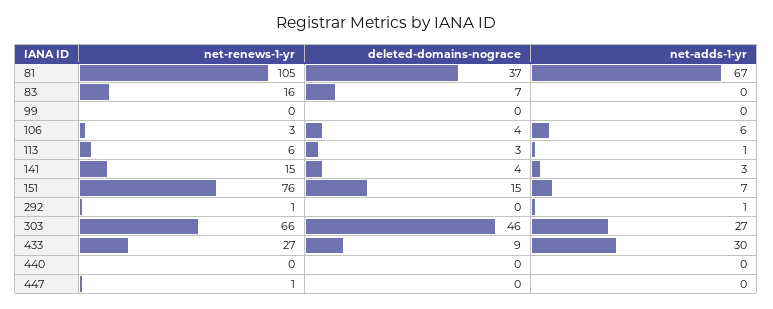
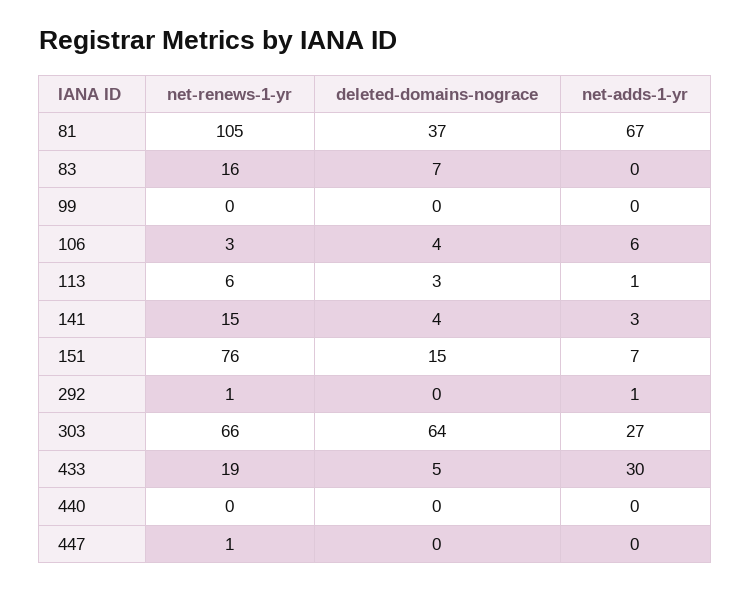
  {
    "net-renews-1-yr": {
      "81": 105,
      "83": 16,
      "99": 0,
      "106": 3,
      "113": 6,
      "141": 15,
      "151": 76,
      "292": 1,
      "303": 66,
-     "433": 27,
+     "433": 19,
      "440": 0,
      "447": 1
    },
    "deleted-domains-nograce": {
      "81": 37,
      "83": 7,
      "99": 0,
      "106": 4,
      "113": 3,
      "141": 4,
      "151": 15,
      "292": 0,
-     "303": 46,
+     "303": 64,
-     "433": 9,
+     "433": 5,
      "440": 0,
      "447": 0
    },
    "net-adds-1-yr": {
      "81": 67,
      "83": 0,
      "99": 0,
      "106": 6,
      "113": 1,
      "141": 3,
      "151": 7,
      "292": 1,
      "303": 27,
      "433": 30,
      "440": 0,
      "447": 0
    }
  }

